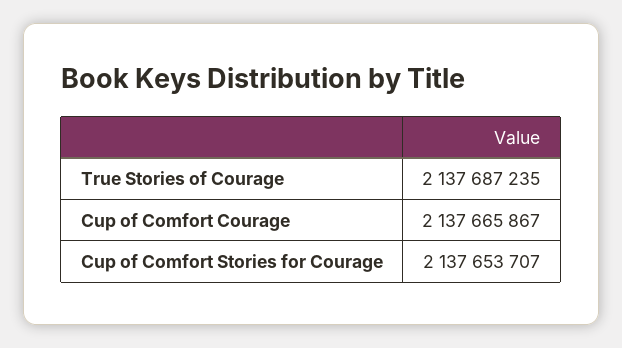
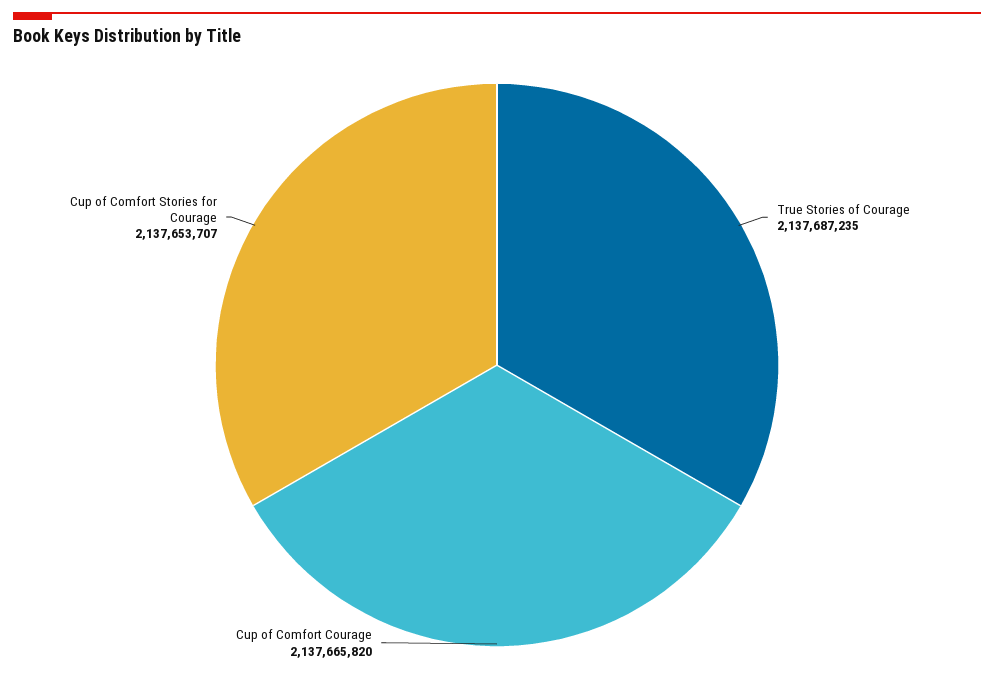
  {
    "True Stories of Courage": 2137687235,
-   "Cup of Comfort Courage": 2137665867,
+   "Cup of Comfort Courage": 2137665820,
    "Cup of Comfort Stories for Courage": 2137653707
  }

